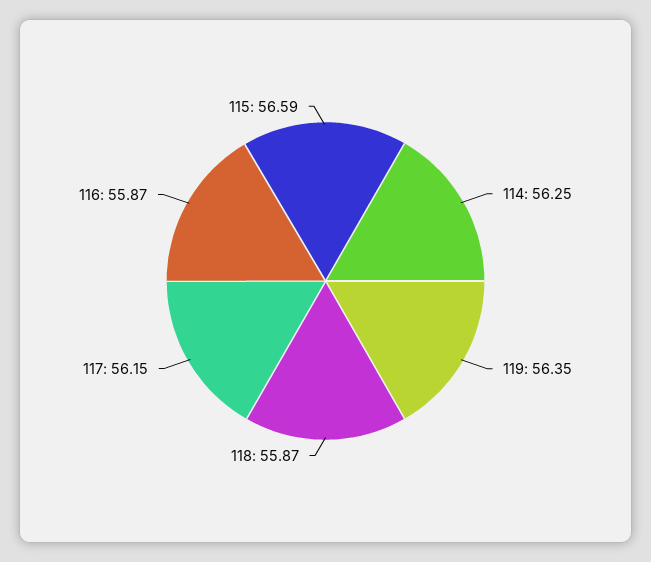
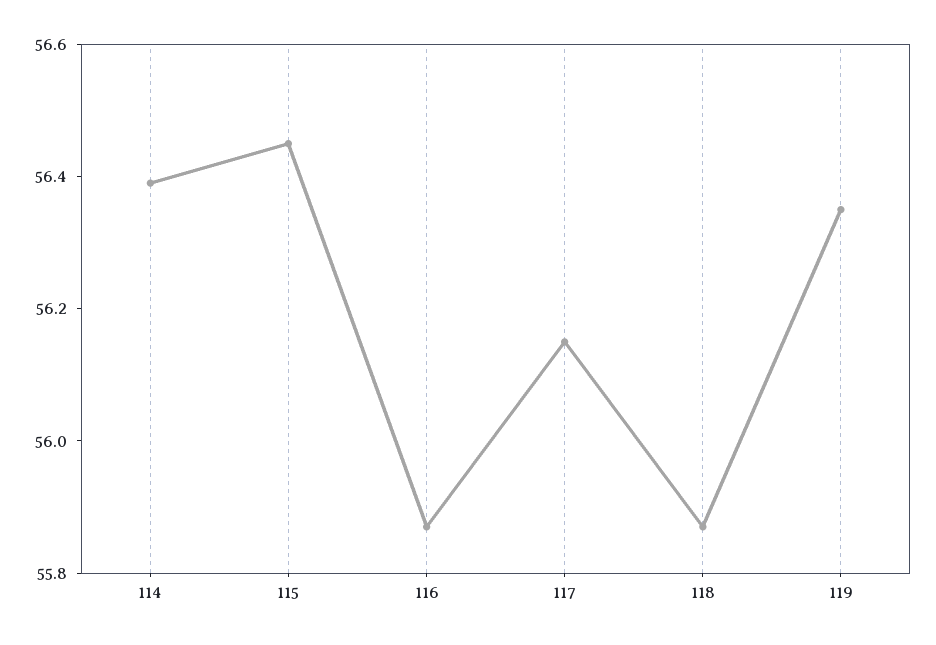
  {
-   "114": 56.25,
+   "114": 56.4,
    "119": 56.35,
    "118": 55.87,
    "117": 56.15,
    "116": 55.87,
-   "115": 56.59
+   "115": 56.45
  }

